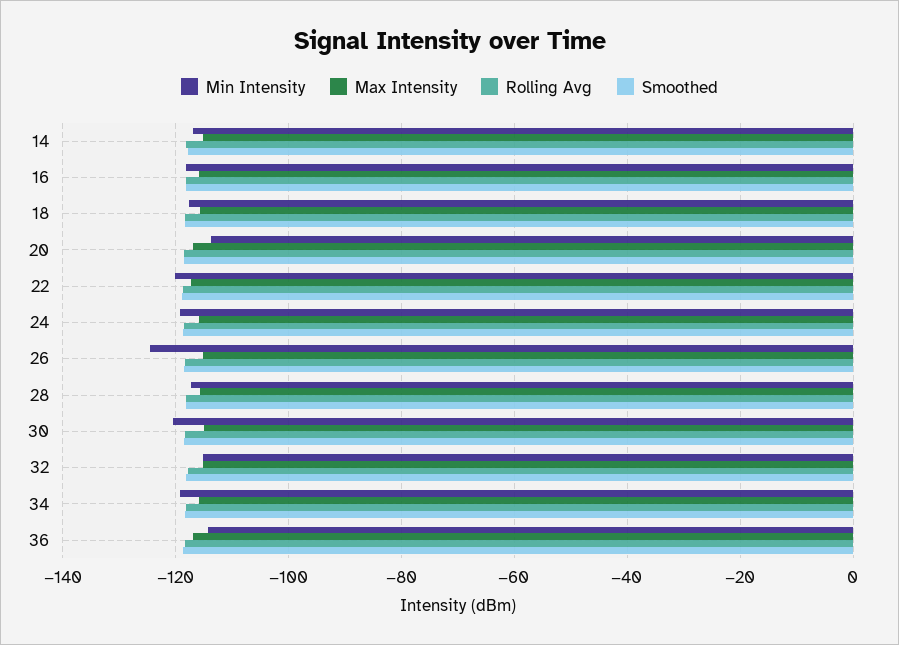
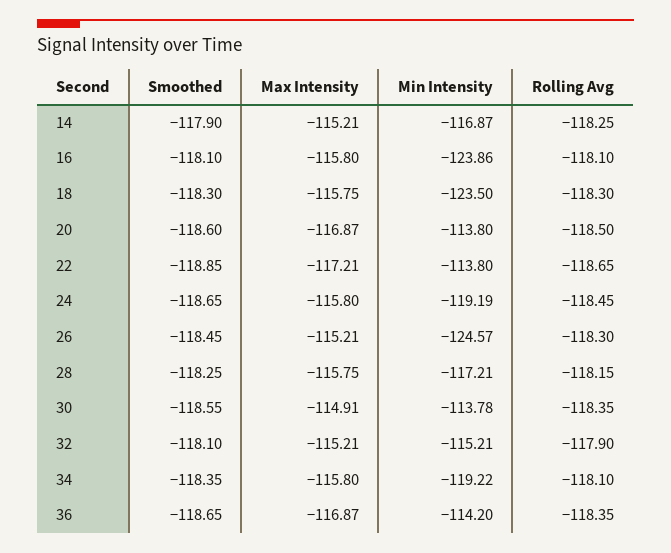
  {
    "Min Intensity": {
      "14": -116.87,
-     "16": -118,
+     "16": -123.86,
-     "18": -118,
+     "18": -123.5,
      "20": -113.8,
-     "22": -120,
+     "22": -113.8,
      "24": -119.19,
      "26": -124.57,
      "28": -117.21,
-     "30": -120,
+     "30": -113.78,
      "32": -115.21,
      "34": -119.22,
      "36": -114.2
    },
    "Max Intensity": {
      "14": -115.21,
      "16": -115.8,
      "18": -115.75,
      "20": -116.87,
      "22": -117.21,
      "24": -115.8,
      "26": -115.21,
      "28": -115.75,
      "30": -114.91,
      "32": -115.21,
      "34": -115.8,
      "36": -116.87
    },
    "Rolling Avg": {
      "14": -118.25,
      "16": -118.1,
      "18": -118.3,
      "20": -118.5,
      "22": -118.65,
      "24": -118.45,
      "26": -118.3,
      "28": -118.15,
      "30": -118.35,
      "32": -117.9,
      "34": -118.1,
      "36": -118.35
    },
    "Smoothed": {
      "14": -117.9,
      "16": -118.1,
      "18": -118.3,
      "20": -118.6,
      "22": -118.85,
      "24": -118.65,
      "26": -118.45,
      "28": -118.25,
      "30": -118.55,
      "32": -118.1,
      "34": -118.35,
      "36": -118.65
    }
  }

